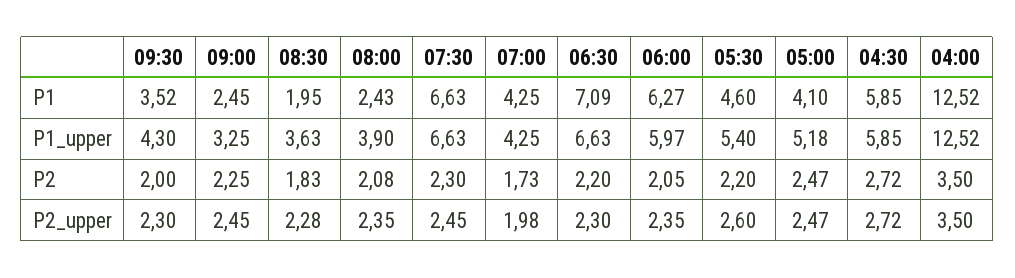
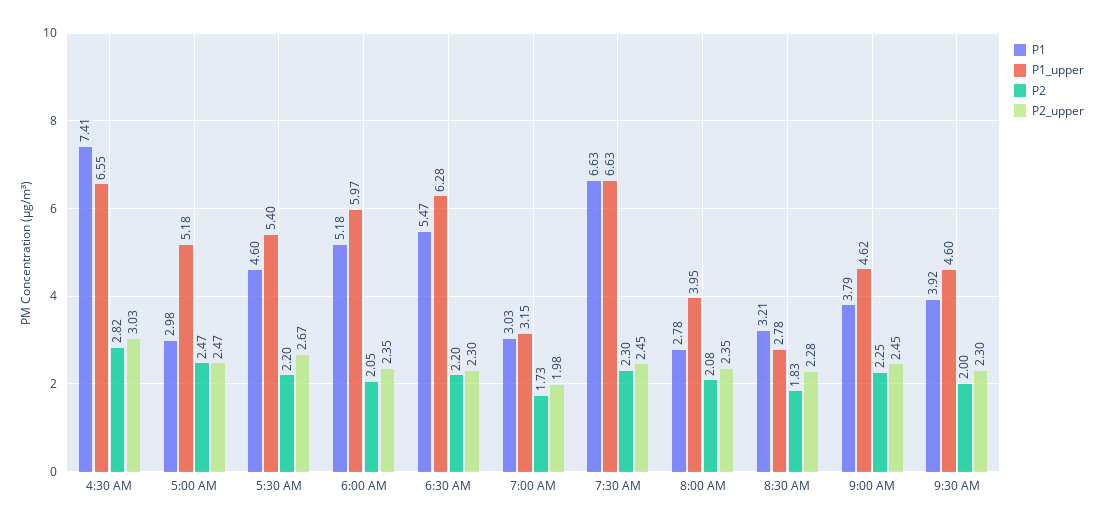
  {
    "P1": {
-     "09:30": 3.52,
+     "09:30": 3.92,
-     "09:00": 2.45,
+     "09:00": 3.79,
-     "08:30": 1.95,
+     "08:30": 3.21,
-     "08:00": 2.43,
+     "08:00": 2.78,
      "07:30": 6.63,
-     "07:00": 4.25,
+     "07:00": 3.03,
-     "06:30": 7.09,
+     "06:30": 5.47,
-     "06:00": 6.27,
+     "06:00": 5.18,
      "05:30": 4.6,
-     "05:00": 4.1,
+     "05:00": 2.98,
-     "04:30": 5.85,
+     "04:30": 7.41
-     "04:00": 12.52
    },
    "P1_upper": {
-     "09:30": 4.3,
+     "09:30": 4.6,
-     "09:00": 3.25,
+     "09:00": 4.62,
-     "08:30": 3.63,
+     "08:30": 2.78,
-     "08:00": 3.9,
+     "08:00": 3.95,
      "07:30": 6.63,
-     "07:00": 4.25,
+     "07:00": 3.15,
-     "06:30": 6.63,
+     "06:30": 6.28,
      "06:00": 5.97,
      "05:30": 5.4,
      "05:00": 5.18,
-     "04:30": 5.85,
+     "04:30": 6.55
-     "04:00": 12.52
    },
    "P2": {
      "09:30": 2,
      "09:00": 2.25,
      "08:30": 1.83,
      "08:00": 2.08,
      "07:30": 2.3,
      "07:00": 1.73,
      "06:30": 2.2,
      "06:00": 2.05,
      "05:30": 2.2,
      "05:00": 2.47,
-     "04:30": 2.72,
+     "04:30": 2.82
-     "04:00": 3.5
    },
    "P2_upper": {
      "09:30": 2.3,
      "09:00": 2.45,
      "08:30": 2.28,
      "08:00": 2.35,
      "07:30": 2.45,
      "07:00": 1.98,
      "06:30": 2.3,
      "06:00": 2.35,
-     "05:30": 2.6,
+     "05:30": 2.67,
      "05:00": 2.47,
-     "04:30": 2.72,
+     "04:30": 3.03
-     "04:00": 3.5
    }
  }

